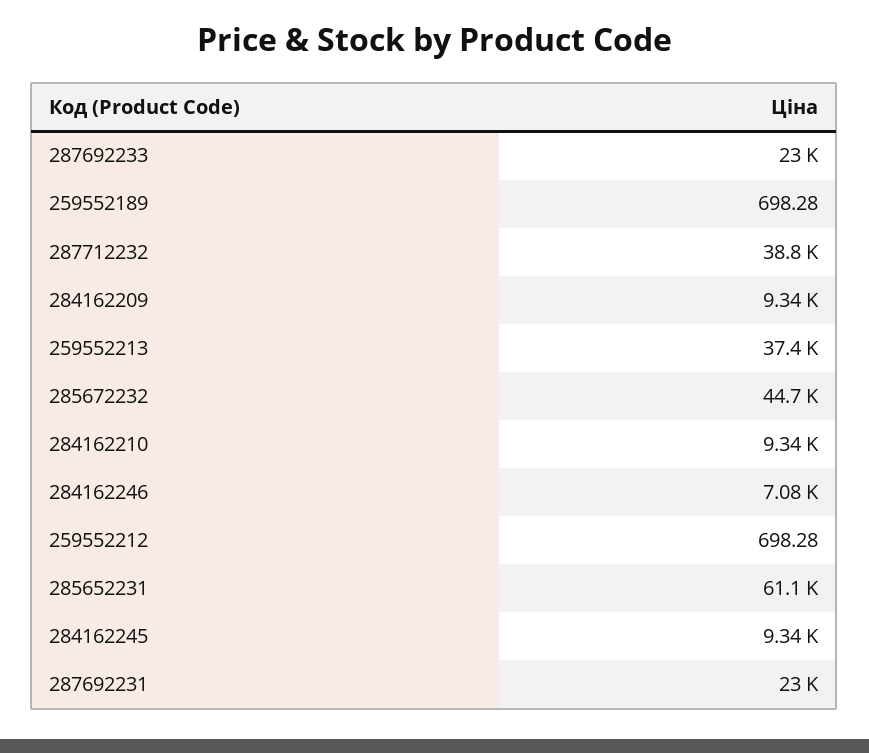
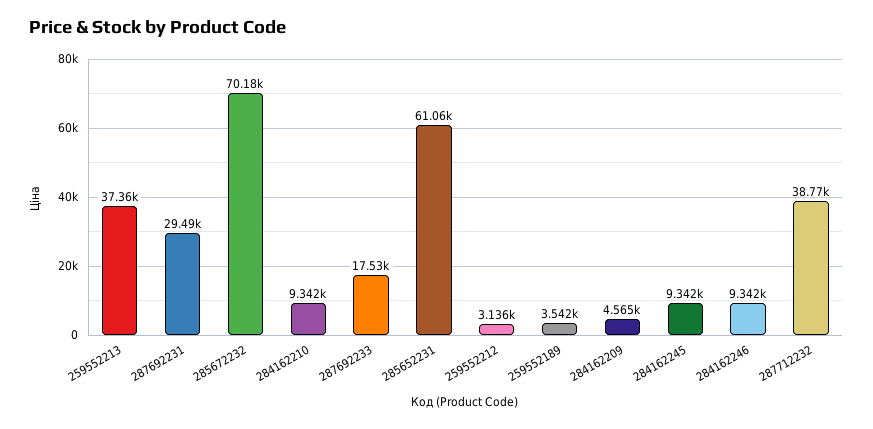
  {
-   "287692233": 23000,
+   "287692233": 17530,
-   "259552189": 698.28,
+   "259552189": 3542,
    "287712232": 38770,
-   "284162209": 9340,
+   "284162209": 4565,
    "259552213": 37360,
-   "285672232": 44700,
+   "285672232": 70180,
    "284162210": 9342,
-   "284162246": 7080,
+   "284162246": 9342,
-   "259552212": 698.28,
+   "259552212": 3136,
    "285652231": 61060,
    "284162245": 9342,
-   "287692231": 23000
+   "287692231": 29490
  }

